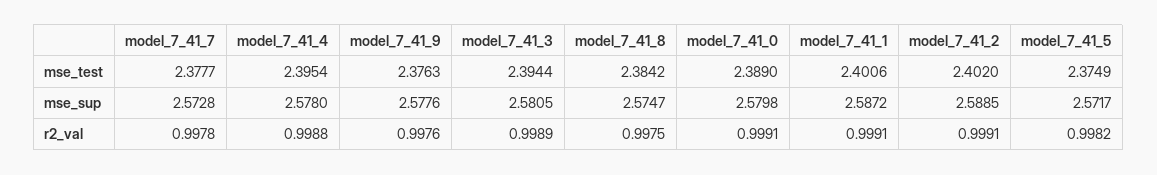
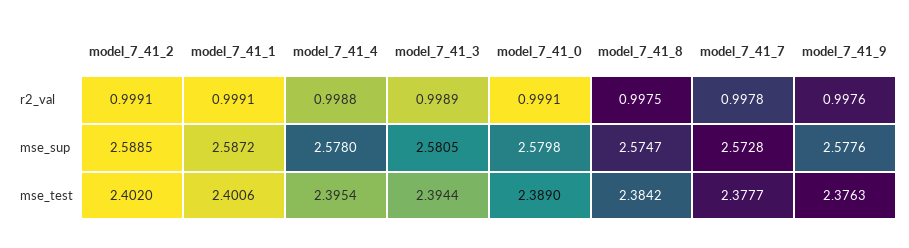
  {
    "model_7_41_7": {
      "mse_test": 2.3777,
      "mse_sup": 2.5728,
      "r2_val": 0.9978
    },
    "model_7_41_4": {
      "mse_test": 2.3954,
      "mse_sup": 2.578,
      "r2_val": 0.9988
    },
    "model_7_41_9": {
      "mse_test": 2.3763,
      "mse_sup": 2.5776,
      "r2_val": 0.9976
    },
    "model_7_41_3": {
      "mse_test": 2.3944,
      "mse_sup": 2.5805,
      "r2_val": 0.9989
    },
    "model_7_41_8": {
      "mse_test": 2.3842,
      "mse_sup": 2.5747,
      "r2_val": 0.9975
    },
    "model_7_41_0": {
      "mse_test": 2.389,
      "mse_sup": 2.5798,
      "r2_val": 0.9991
    },
    "model_7_41_1": {
      "mse_test": 2.4006,
      "mse_sup": 2.5872,
      "r2_val": 0.9991
    },
    "model_7_41_2": {
      "mse_test": 2.402,
      "mse_sup": 2.5885,
      "r2_val": 0.9991
-   },
+   }
-   "model_7_41_5": {
-     "mse_test": 2.3749,
-     "mse_sup": 2.5717,
-     "r2_val": 0.9982
-   }
  }

